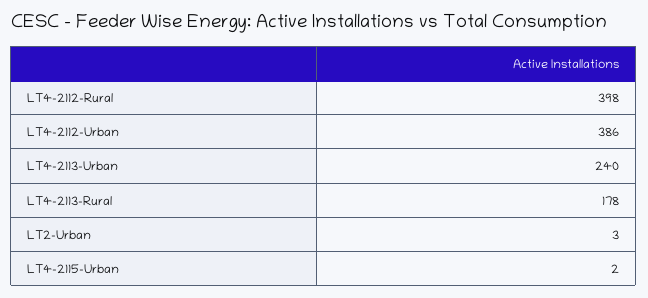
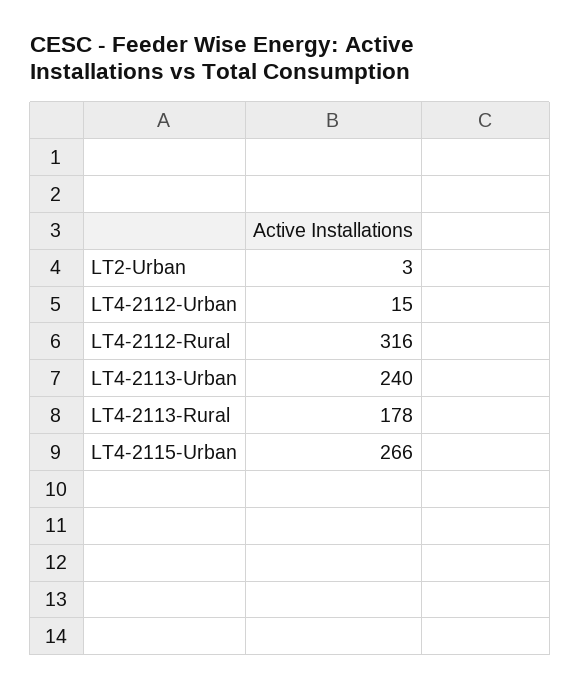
  {
-   "LT4-2112-Rural": 398,
+   "LT4-2112-Rural": 316,
-   "LT4-2112-Urban": 386,
+   "LT4-2112-Urban": 15,
    "LT4-2113-Urban": 240,
    "LT4-2113-Rural": 178,
    "LT2-Urban": 3,
-   "LT4-2115-Urban": 2
+   "LT4-2115-Urban": 266
  }

